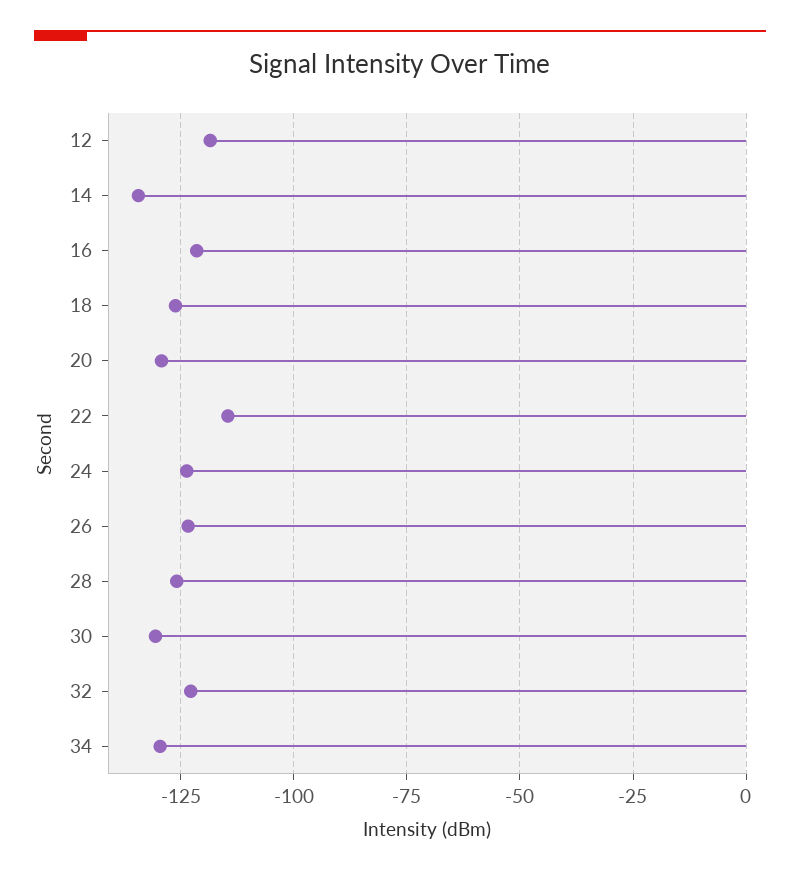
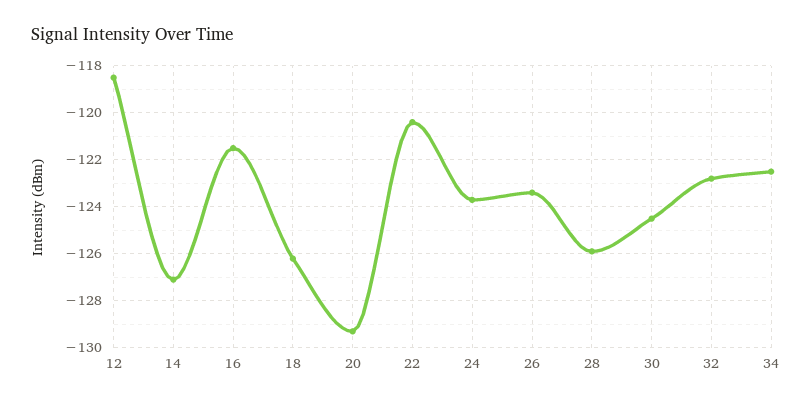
  {
    "12": -118.5,
-   "14": -135,
+   "14": -127,
    "16": -121.5,
    "18": -126,
    "20": -129.5,
-   "22": -115,
+   "22": -120.5,
    "24": -123.5,
    "26": -123.5,
    "28": -126,
-   "30": -130,
+   "30": -124.5,
    "32": -123,
-   "34": -130
+   "34": -122.5
  }

